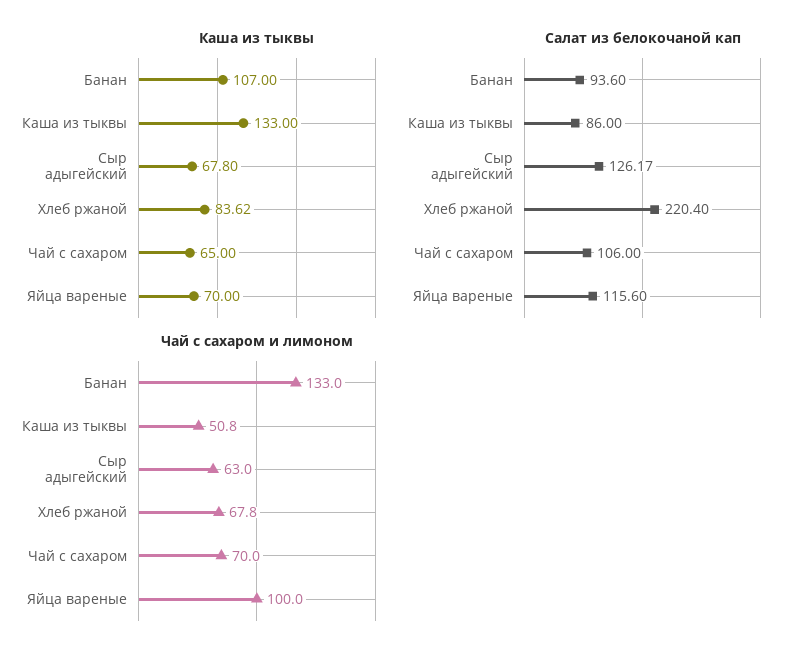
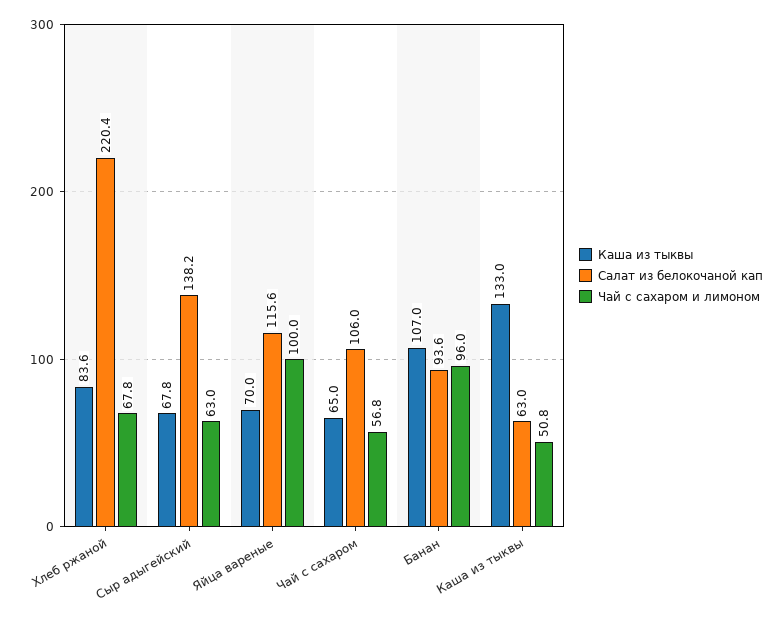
  {
    "Каша из тыквы": {
      "Банан": 107,
      "Каша из тыквы": 133,
      "Сыр адыгейский": 67.8,
      "Хлеб ржаной": 83.62,
      "Чай с сахаром": 65,
      "Яйца вареные": 70
    },
    "Салат из белокочаной кап": {
      "Банан": 93.6,
-     "Каша из тыквы": 86,
+     "Каша из тыквы": 63,
-     "Сыр адыгейский": 126.17,
+     "Сыр адыгейский": 138.2,
      "Хлеб ржаной": 220.4,
      "Чай с сахаром": 106,
      "Яйца вареные": 115.6
    },
    "Чай с сахаром и лимоном": {
-     "Банан": 133,
+     "Банан": 96,
      "Каша из тыквы": 50.8,
      "Сыр адыгейский": 63,
      "Хлеб ржаной": 67.8,
-     "Чай с сахаром": 70,
+     "Чай с сахаром": 56.8,
      "Яйца вареные": 100
    }
  }

